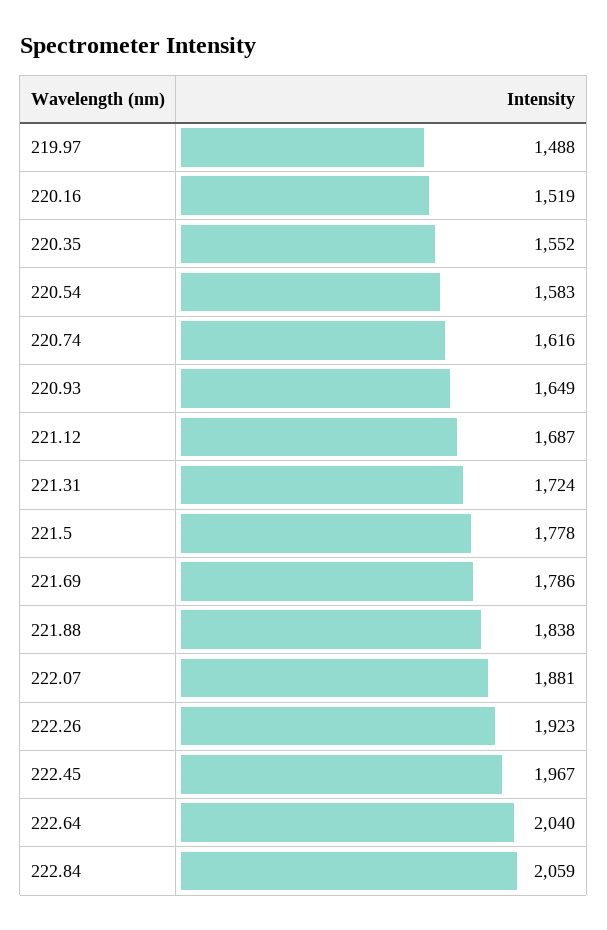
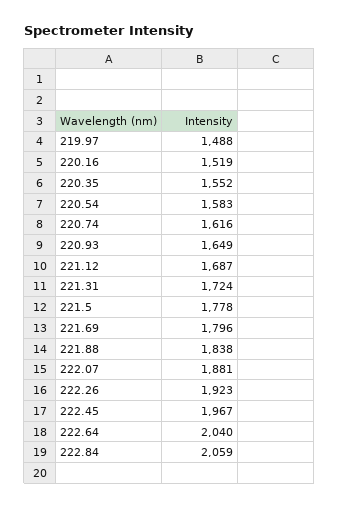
  {
    "219.97": 1488,
    "220.16": 1519,
    "220.35": 1552,
    "220.54": 1583,
    "220.74": 1616,
    "220.93": 1649,
    "221.12": 1687,
    "221.31": 1724,
    "221.5": 1778,
-   "221.69": 1786,
+   "221.69": 1796,
    "221.88": 1838,
    "222.07": 1881,
    "222.26": 1923,
    "222.45": 1967,
    "222.64": 2040,
    "222.84": 2059
  }

